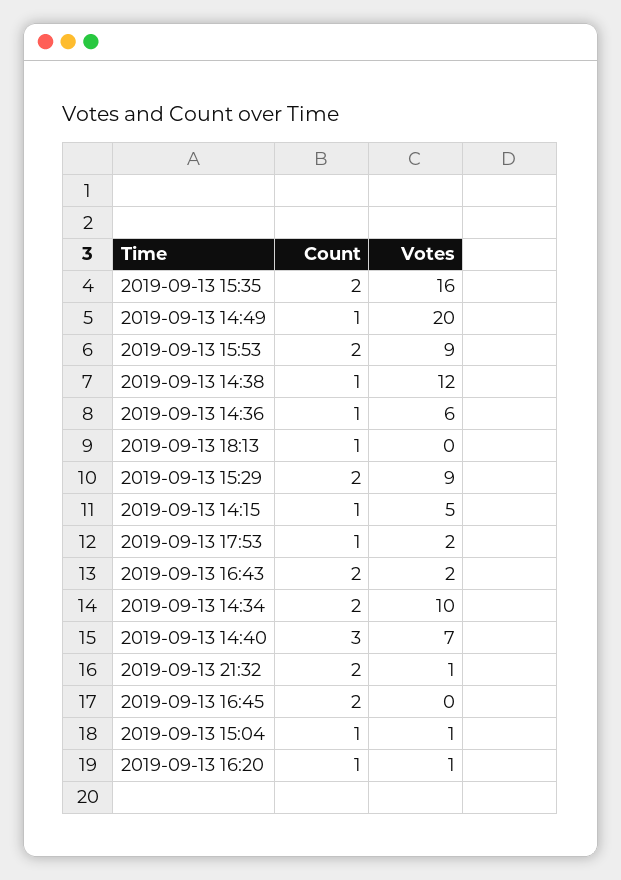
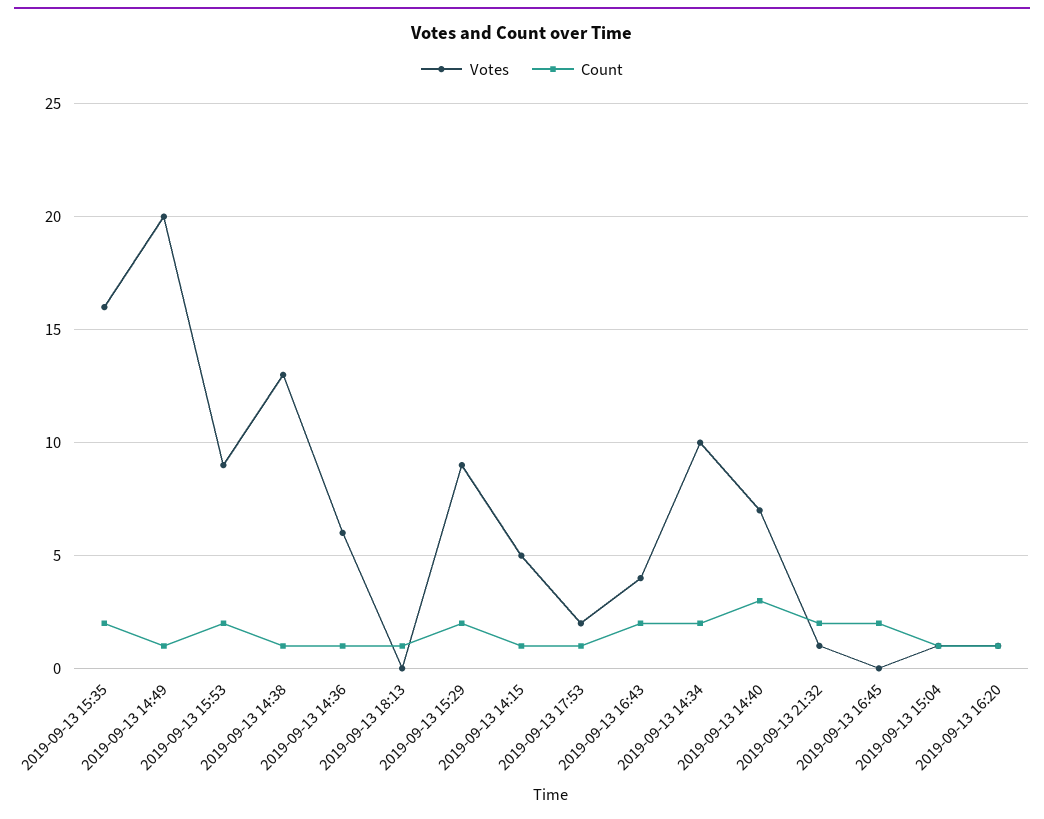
  {
    "Count": {
      "2019-09-13 15:35": 2,
      "2019-09-13 14:49": 1,
      "2019-09-13 15:53": 2,
      "2019-09-13 14:38": 1,
      "2019-09-13 14:36": 1,
      "2019-09-13 18:13": 1,
      "2019-09-13 15:29": 2,
      "2019-09-13 14:15": 1,
      "2019-09-13 17:53": 1,
      "2019-09-13 16:43": 2,
      "2019-09-13 14:34": 2,
      "2019-09-13 14:40": 3,
      "2019-09-13 21:32": 2,
      "2019-09-13 16:45": 2,
      "2019-09-13 15:04": 1,
      "2019-09-13 16:20": 1
    },
    "Votes": {
      "2019-09-13 15:35": 16,
      "2019-09-13 14:49": 20,
      "2019-09-13 15:53": 9,
-     "2019-09-13 14:38": 12,
+     "2019-09-13 14:38": 13,
      "2019-09-13 14:36": 6,
      "2019-09-13 18:13": 0,
      "2019-09-13 15:29": 9,
      "2019-09-13 14:15": 5,
      "2019-09-13 17:53": 2,
-     "2019-09-13 16:43": 2,
+     "2019-09-13 16:43": 4,
      "2019-09-13 14:34": 10,
      "2019-09-13 14:40": 7,
      "2019-09-13 21:32": 1,
      "2019-09-13 16:45": 0,
      "2019-09-13 15:04": 1,
      "2019-09-13 16:20": 1
    }
  }

